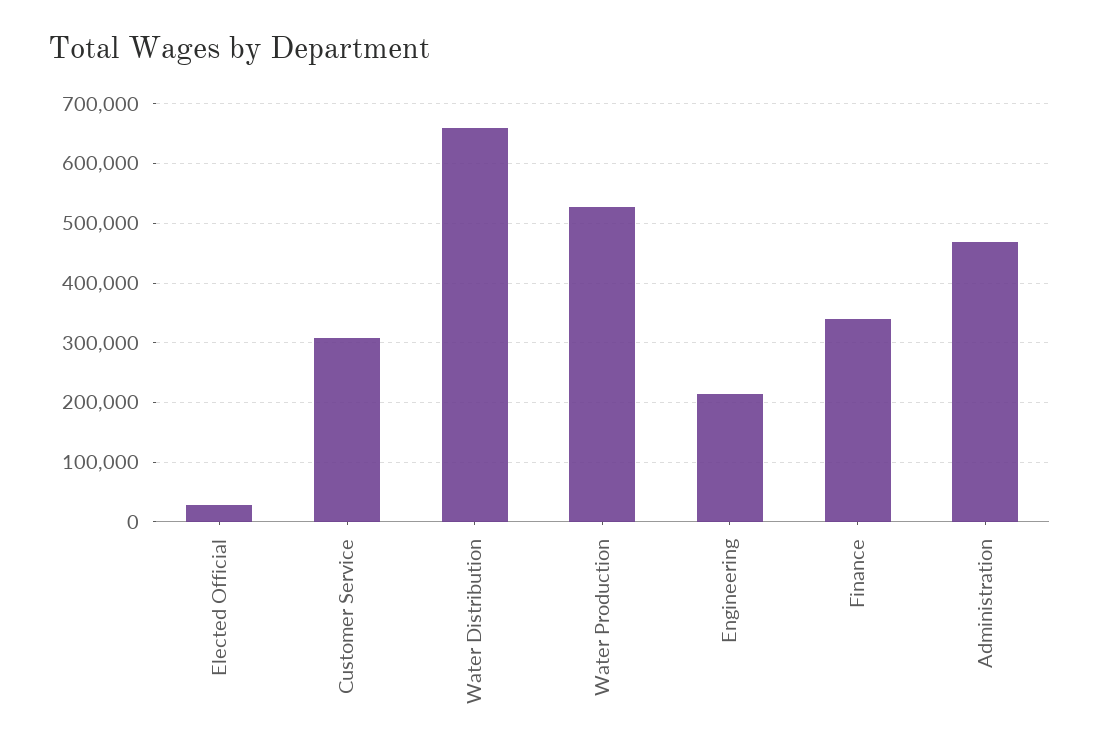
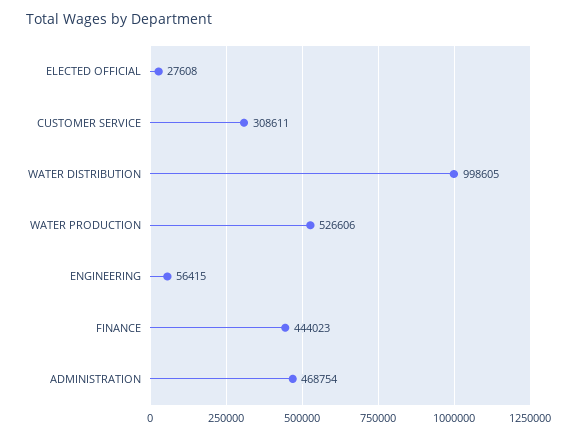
  {
    "Elected Official": 27608,
    "Customer Service": 308611,
-   "Water Distribution": 660000,
+   "Water Distribution": 998605,
    "Water Production": 526606,
-   "Engineering": 220000,
+   "Engineering": 56415,
-   "Finance": 340000,
+   "Finance": 444023,
    "Administration": 468754
  }

